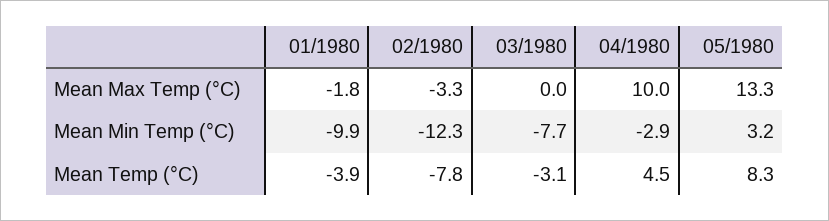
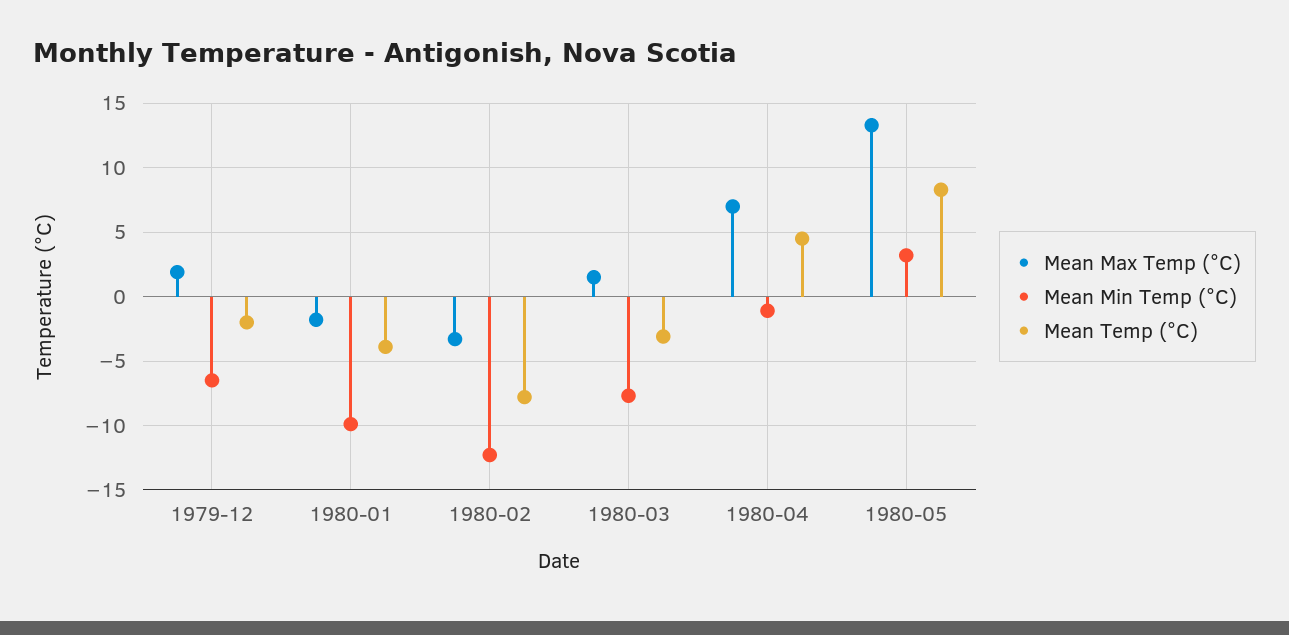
  {
    "Mean Max Temp (°C)": {
      "01/1980": -1.8,
      "02/1980": -3.3,
-     "03/1980": 0,
+     "03/1980": 1.5,
-     "04/1980": 10,
+     "04/1980": 7,
-     "05/1980": 13.3
+     "05/1980": 13.3,
+     "1979-12": 2
    },
    "Mean Min Temp (°C)": {
      "01/1980": -9.9,
      "02/1980": -12.3,
      "03/1980": -7.7,
-     "04/1980": -2.9,
+     "04/1980": -1,
-     "05/1980": 3.2
+     "05/1980": 3.2,
+     "1979-12": -6.5
    },
    "Mean Temp (°C)": {
      "01/1980": -3.9,
      "02/1980": -7.8,
      "03/1980": -3.1,
      "04/1980": 4.5,
-     "05/1980": 8.3
+     "05/1980": 8.3,
+     "1979-12": -2
    }
  }

